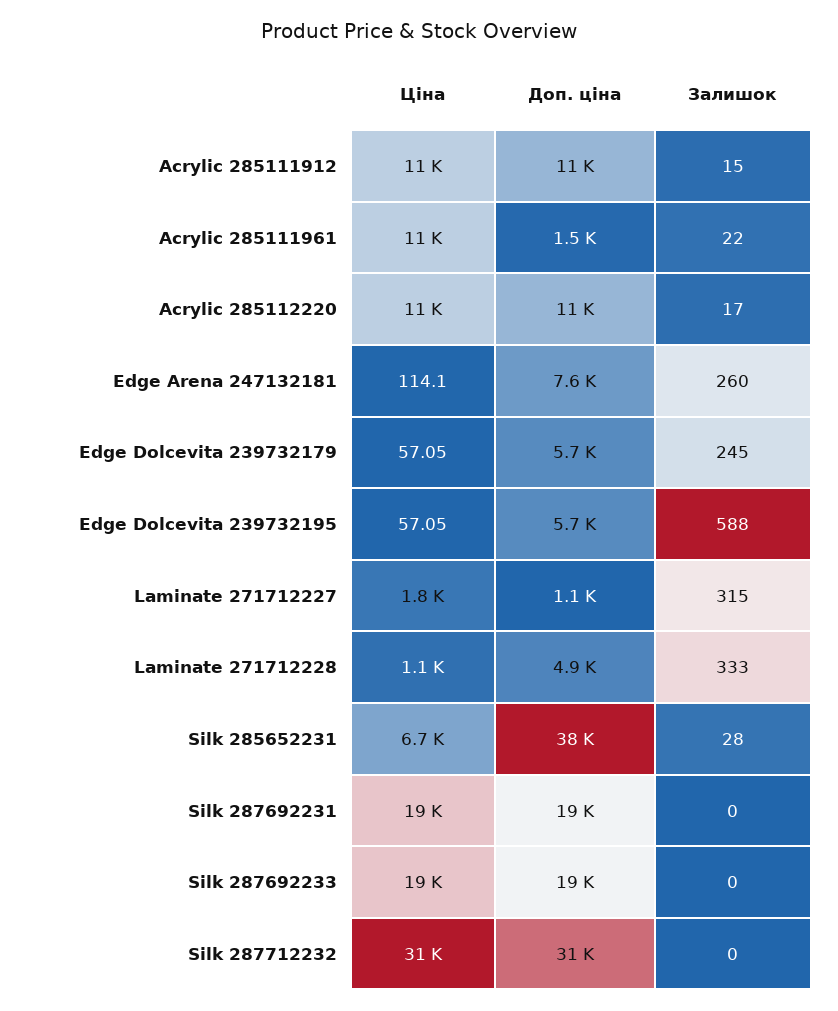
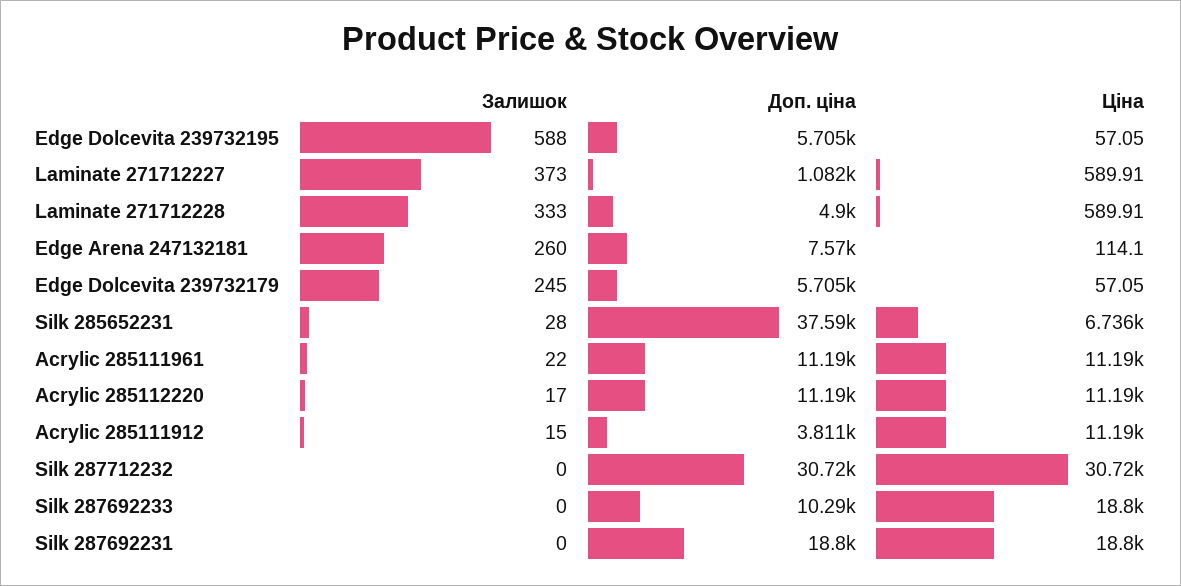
  {
    "Ціна": {
      "Acrylic 285111912": 11190,
      "Acrylic 285111961": 11190,
      "Acrylic 285112220": 11190,
      "Edge Arena 247132181": 114.1,
      "Edge Dolcevita 239732179": 57.05,
      "Edge Dolcevita 239732195": 57.05,
-     "Laminate 271712227": 1800,
+     "Laminate 271712227": 589.91,
-     "Laminate 271712228": 1100,
+     "Laminate 271712228": 589.91,
      "Silk 285652231": 6736,
      "Silk 287692231": 18800,
      "Silk 287692233": 18800,
      "Silk 287712232": 30720
    },
    "Доп. ціна": {
-     "Acrylic 285111912": 11000,
+     "Acrylic 285111912": 3811,
-     "Acrylic 285111961": 1500,
+     "Acrylic 285111961": 11190,
      "Acrylic 285112220": 11190,
      "Edge Arena 247132181": 7570,
      "Edge Dolcevita 239732179": 5705,
      "Edge Dolcevita 239732195": 5705,
      "Laminate 271712227": 1082,
      "Laminate 271712228": 4900,
      "Silk 285652231": 37590,
      "Silk 287692231": 18800,
-     "Silk 287692233": 19000,
+     "Silk 287692233": 10290,
      "Silk 287712232": 30720
    },
    "Залишок": {
      "Acrylic 285111912": 15,
      "Acrylic 285111961": 22,
      "Acrylic 285112220": 17,
      "Edge Arena 247132181": 260,
      "Edge Dolcevita 239732179": 245,
      "Edge Dolcevita 239732195": 588,
-     "Laminate 271712227": 315,
+     "Laminate 271712227": 373,
      "Laminate 271712228": 333,
      "Silk 285652231": 28,
      "Silk 287692231": 0,
      "Silk 287692233": 0,
      "Silk 287712232": 0
    }
  }

